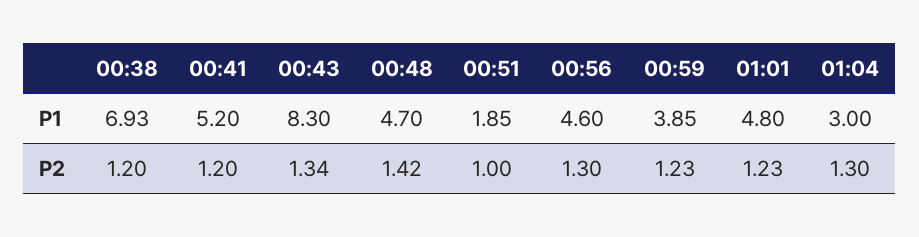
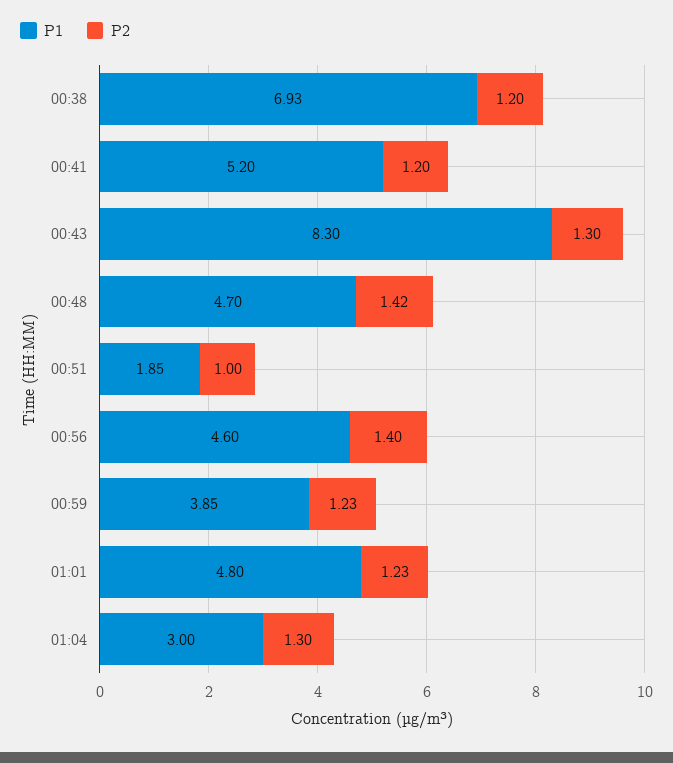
  {
    "P1": {
      "00:38": 6.93,
      "00:41": 5.2,
      "00:43": 8.3,
      "00:48": 4.7,
      "00:51": 1.85,
      "00:56": 4.6,
      "00:59": 3.85,
      "01:01": 4.8,
      "01:04": 3
    },
    "P2": {
      "00:38": 1.2,
      "00:41": 1.2,
-     "00:43": 1.34,
+     "00:43": 1.3,
      "00:48": 1.42,
      "00:51": 1,
-     "00:56": 1.3,
+     "00:56": 1.4,
      "00:59": 1.23,
      "01:01": 1.23,
      "01:04": 1.3
    }
  }

